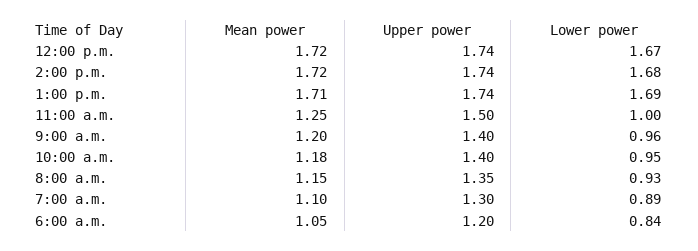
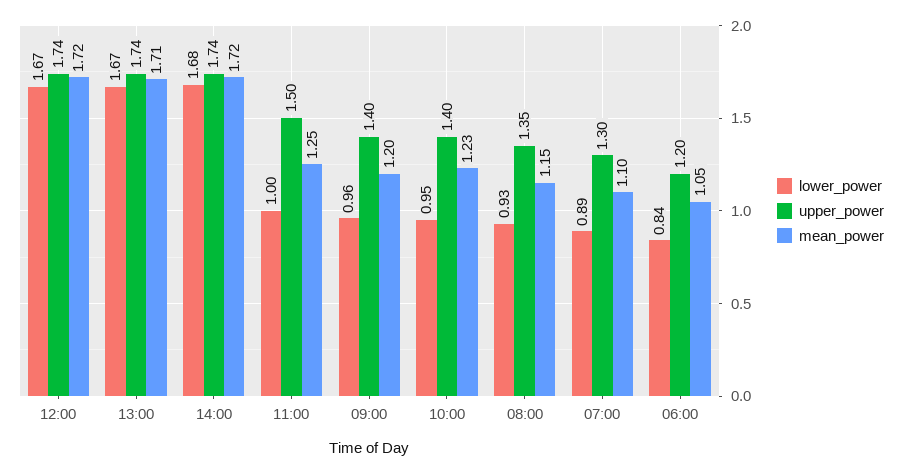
  {
    "Mean power": {
      "12:00 p.m.": 1.72,
      "2:00 p.m.": 1.72,
      "1:00 p.m.": 1.71,
      "11:00 a.m.": 1.25,
      "9:00 a.m.": 1.2,
-     "10:00 a.m.": 1.18,
+     "10:00 a.m.": 1.23,
      "8:00 a.m.": 1.15,
      "7:00 a.m.": 1.1,
      "6:00 a.m.": 1.05
    },
    "Upper power": {
      "12:00 p.m.": 1.74,
      "2:00 p.m.": 1.74,
      "1:00 p.m.": 1.74,
      "11:00 a.m.": 1.5,
      "9:00 a.m.": 1.4,
      "10:00 a.m.": 1.4,
      "8:00 a.m.": 1.35,
      "7:00 a.m.": 1.3,
      "6:00 a.m.": 1.2
    },
    "Lower power": {
      "12:00 p.m.": 1.67,
      "2:00 p.m.": 1.68,
-     "1:00 p.m.": 1.69,
+     "1:00 p.m.": 1.67,
      "11:00 a.m.": 1,
      "9:00 a.m.": 0.96,
      "10:00 a.m.": 0.95,
      "8:00 a.m.": 0.93,
      "7:00 a.m.": 0.89,
      "6:00 a.m.": 0.84
    }
  }

